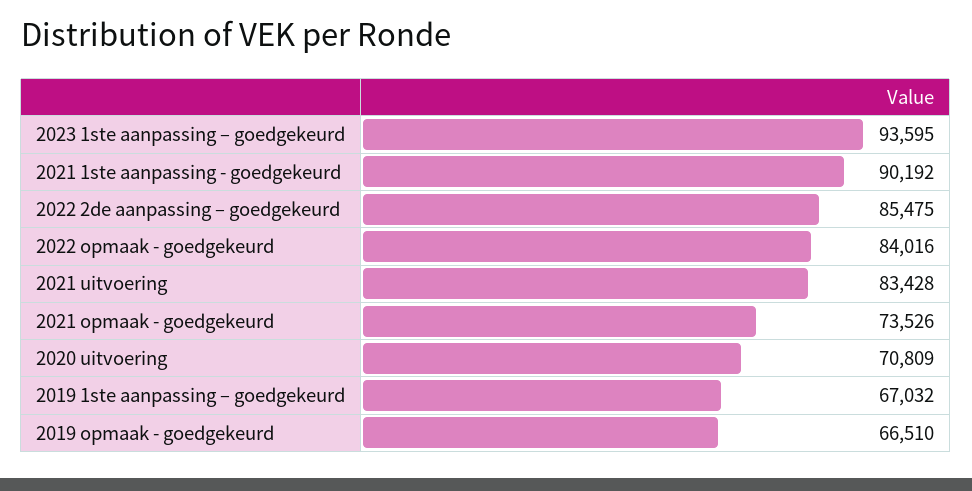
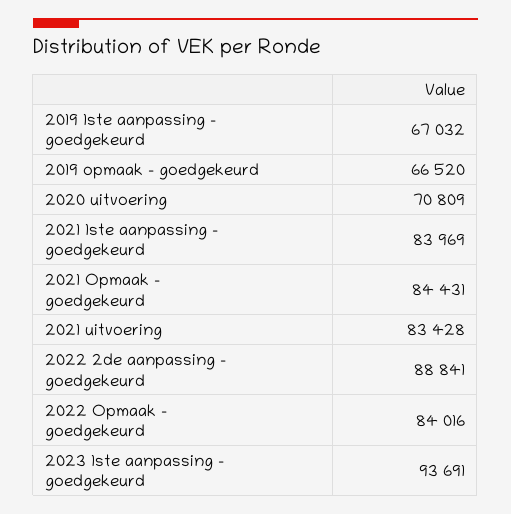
  {
-   "2023 1ste aanpassing – goedgekeurd": 93595,
+   "2023 1ste aanpassing – goedgekeurd": 93691,
-   "2021 1ste aanpassing - goedgekeurd": 90192,
+   "2021 1ste aanpassing - goedgekeurd": 83969,
-   "2022 2de aanpassing – goedgekeurd": 85475,
+   "2022 2de aanpassing – goedgekeurd": 88841,
    "2022 opmaak - goedgekeurd": 84016,
    "2021 uitvoering": 83428,
-   "2021 opmaak - goedgekeurd": 73526,
+   "2021 opmaak - goedgekeurd": 84431,
    "2020 uitvoering": 70809,
    "2019 1ste aanpassing – goedgekeurd": 67032,
-   "2019 opmaak - goedgekeurd": 66510
+   "2019 opmaak - goedgekeurd": 66520
  }

